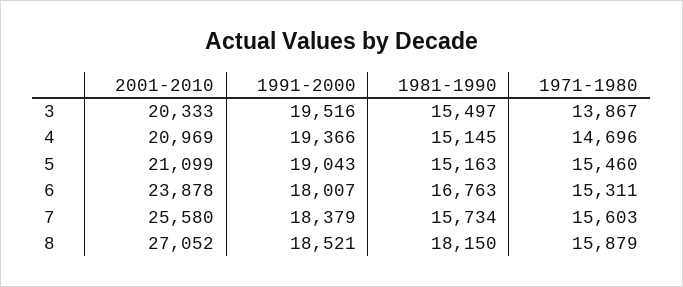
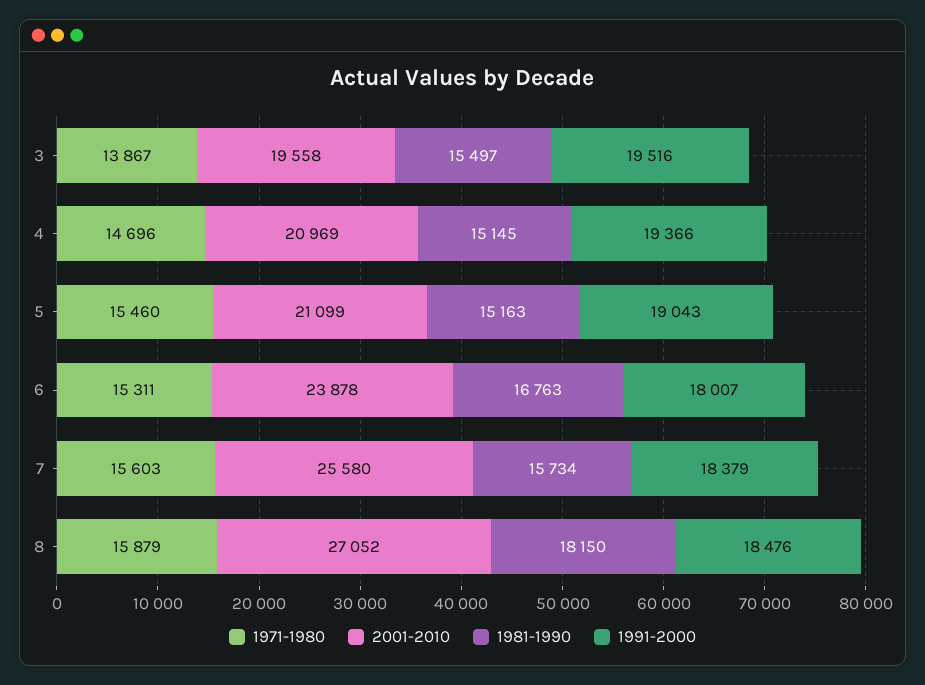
  {
    "2001-2010": {
-     "3": 20333,
+     "3": 19558,
      "4": 20969,
      "5": 21099,
      "6": 23878,
      "7": 25580,
      "8": 27052
    },
    "1991-2000": {
      "3": 19516,
      "4": 19366,
      "5": 19043,
      "6": 18007,
      "7": 18379,
-     "8": 18521
+     "8": 18476
    },
    "1981-1990": {
      "3": 15497,
      "4": 15145,
      "5": 15163,
      "6": 16763,
      "7": 15734,
      "8": 18150
    },
    "1971-1980": {
      "3": 13867,
      "4": 14696,
      "5": 15460,
      "6": 15311,
      "7": 15603,
      "8": 15879
    }
  }

